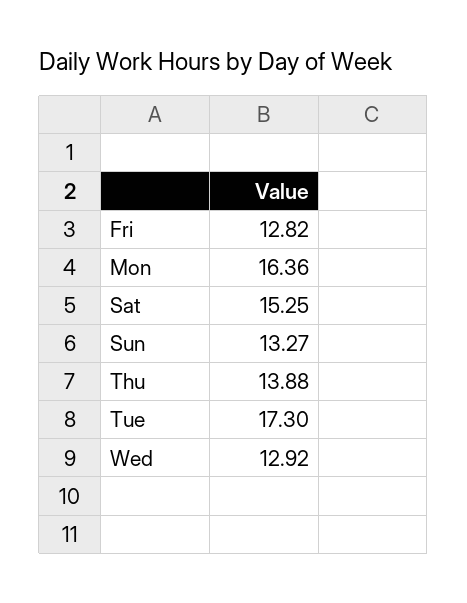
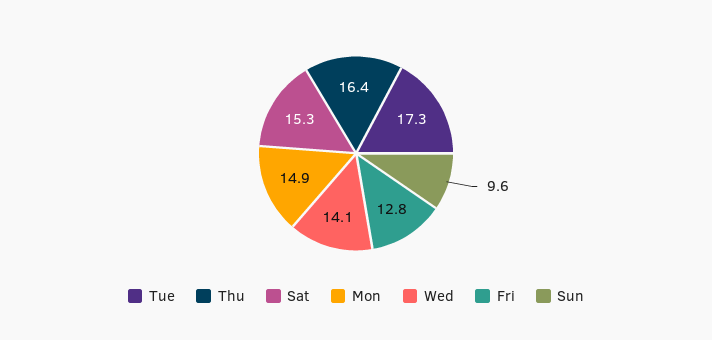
  {
    "Fri": 12.82,
-   "Mon": 16.36,
+   "Mon": 14.9,
    "Sat": 15.25,
-   "Sun": 13.27,
+   "Sun": 9.6,
-   "Thu": 13.88,
+   "Thu": 16.4,
    "Tue": 17.3,
-   "Wed": 12.92
+   "Wed": 14.1
  }

